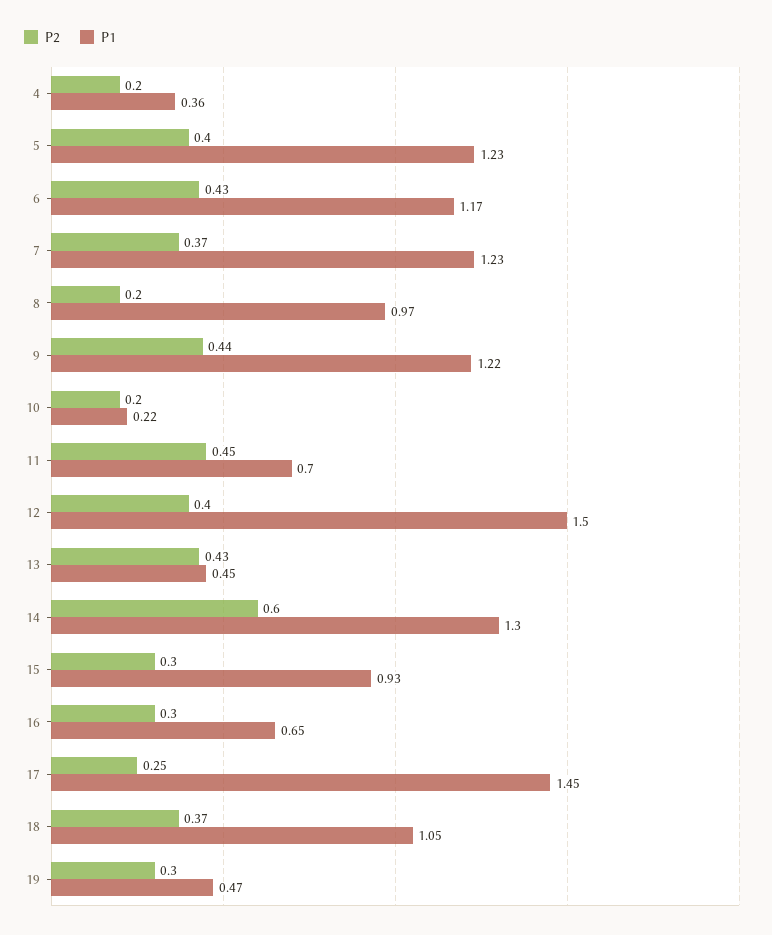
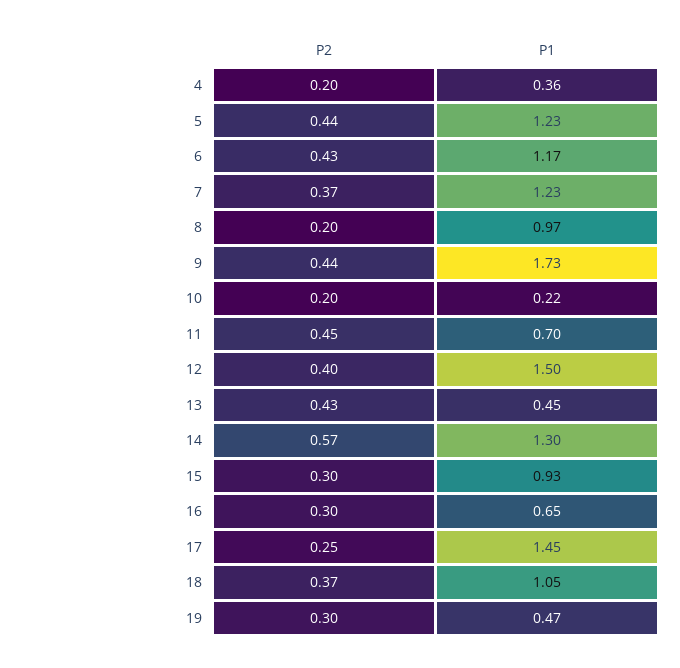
  {
    "P2": {
      "4": 0.2,
-     "5": 0.4,
+     "5": 0.44,
      "6": 0.43,
      "7": 0.37,
      "8": 0.2,
      "9": 0.44,
      "10": 0.2,
      "11": 0.45,
      "12": 0.4,
      "13": 0.43,
-     "14": 0.6,
+     "14": 0.57,
      "15": 0.3,
      "16": 0.3,
      "17": 0.25,
      "18": 0.37,
      "19": 0.3
    },
    "P1": {
      "4": 0.36,
      "5": 1.23,
      "6": 1.17,
      "7": 1.23,
      "8": 0.97,
-     "9": 1.22,
+     "9": 1.73,
      "10": 0.22,
      "11": 0.7,
      "12": 1.5,
      "13": 0.45,
      "14": 1.3,
      "15": 0.93,
      "16": 0.65,
      "17": 1.45,
      "18": 1.05,
      "19": 0.47
    }
  }

